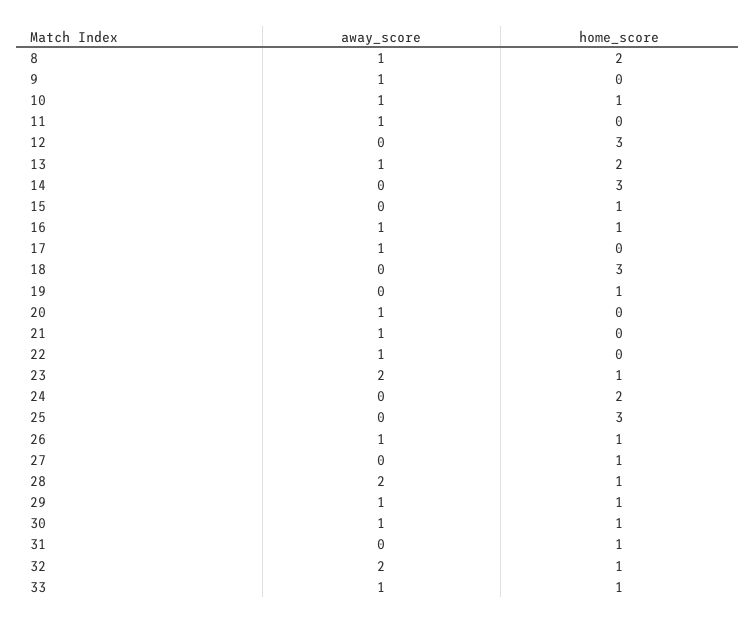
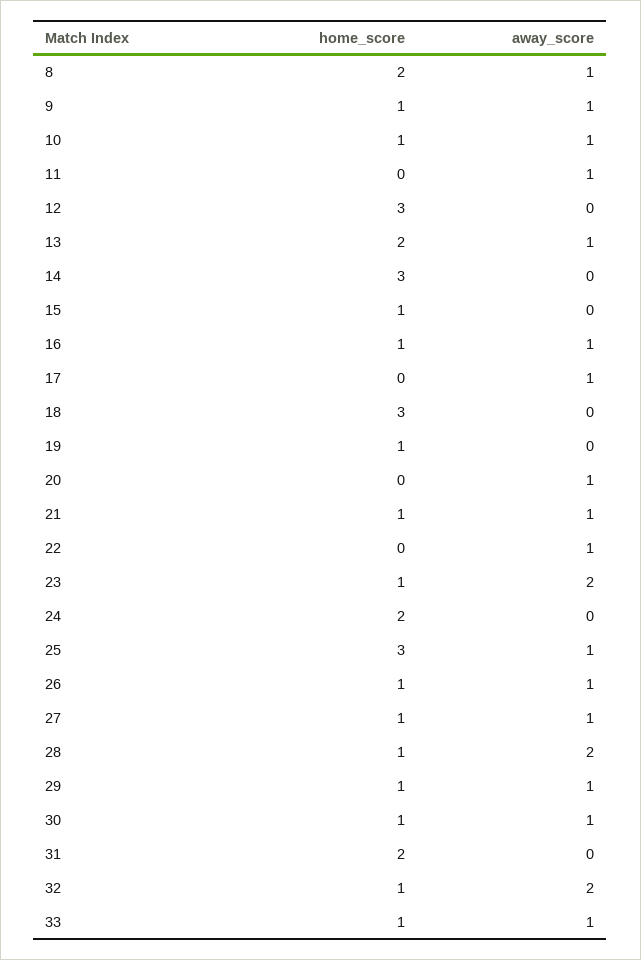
  {
    "away_score": {
      "8": 1,
      "9": 1,
      "10": 1,
      "11": 1,
      "12": 0,
      "13": 1,
      "14": 0,
      "15": 0,
      "16": 1,
      "17": 1,
      "18": 0,
      "19": 0,
      "20": 1,
      "21": 1,
      "22": 1,
      "23": 2,
      "24": 0,
-     "25": 0,
+     "25": 1,
      "26": 1,
-     "27": 0,
+     "27": 1,
      "28": 2,
      "29": 1,
      "30": 1,
      "31": 0,
      "32": 2,
      "33": 1
    },
    "home_score": {
      "8": 2,
-     "9": 0,
+     "9": 1,
      "10": 1,
      "11": 0,
      "12": 3,
      "13": 2,
      "14": 3,
      "15": 1,
      "16": 1,
      "17": 0,
      "18": 3,
      "19": 1,
      "20": 0,
-     "21": 0,
+     "21": 1,
      "22": 0,
      "23": 1,
      "24": 2,
      "25": 3,
      "26": 1,
      "27": 1,
      "28": 1,
      "29": 1,
      "30": 1,
-     "31": 1,
+     "31": 2,
      "32": 1,
      "33": 1
    }
  }

